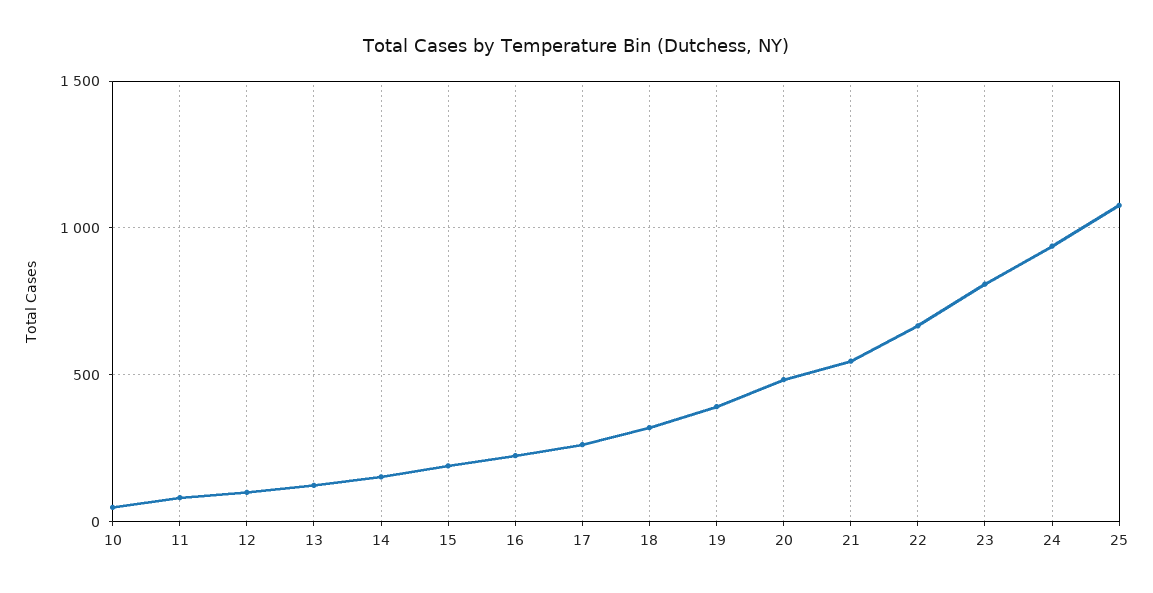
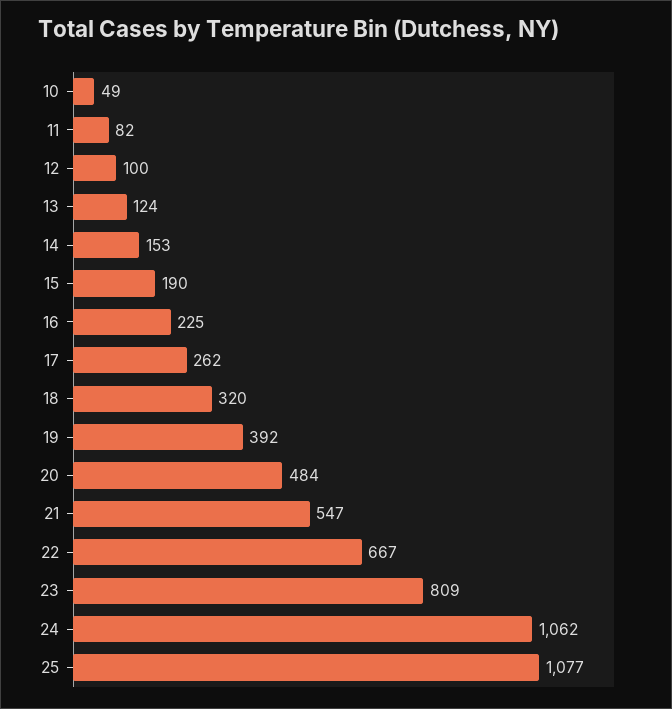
  {
    "10": 49,
    "11": 82,
    "12": 100,
    "13": 124,
    "14": 153,
    "15": 190,
    "16": 225,
    "17": 262,
    "18": 320,
    "19": 392,
    "20": 484,
    "21": 547,
    "22": 667,
    "23": 809,
-   "24": 950,
+   "24": 1062,
    "25": 1077
  }

